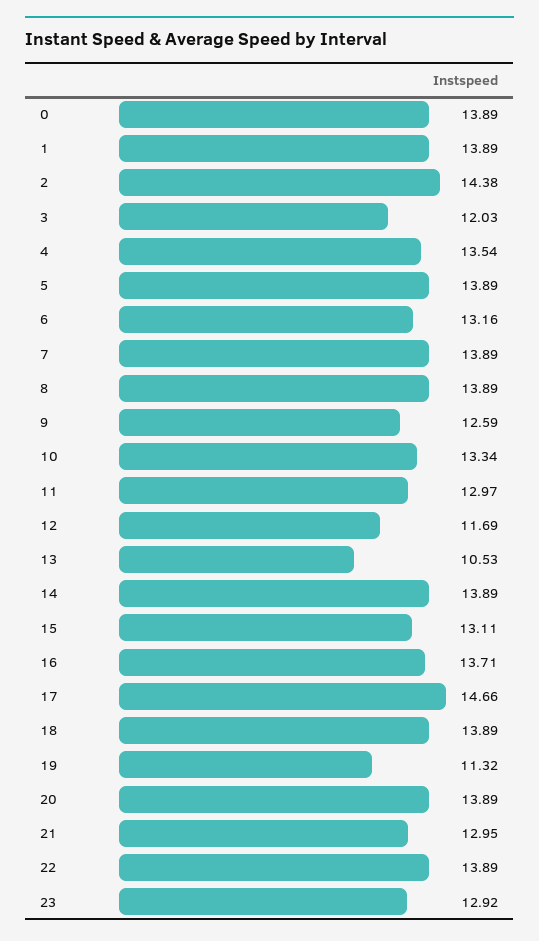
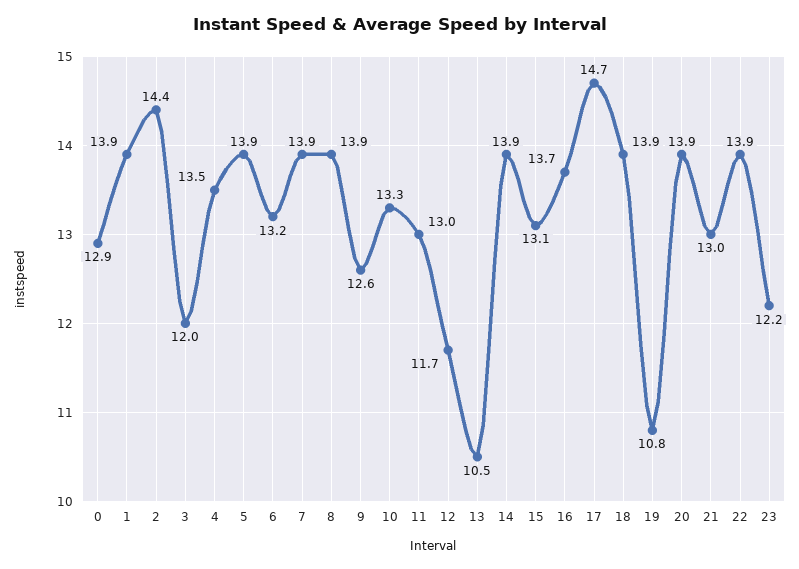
  {
-   "0": 13.89,
+   "0": 12.9,
    "1": 13.89,
    "2": 14.38,
    "3": 12.03,
    "4": 13.54,
    "5": 13.89,
    "6": 13.16,
    "7": 13.89,
    "8": 13.89,
    "9": 12.59,
    "10": 13.34,
    "11": 12.97,
    "12": 11.69,
    "13": 10.53,
    "14": 13.89,
    "15": 13.11,
    "16": 13.71,
    "17": 14.66,
    "18": 13.89,
-   "19": 11.32,
+   "19": 10.8,
    "20": 13.89,
    "21": 12.95,
    "22": 13.89,
-   "23": 12.92
+   "23": 12.2
  }

